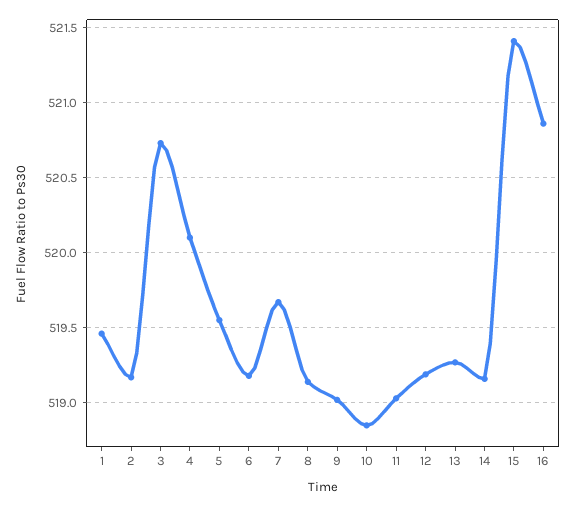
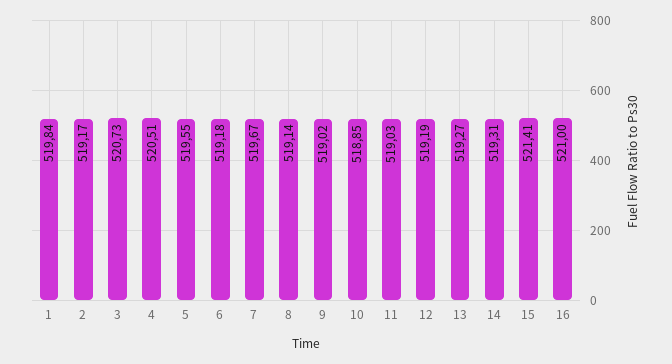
  {
-   "1": 519.45,
+   "1": 519.84,
    "2": 519.17,
    "3": 520.73,
-   "4": 520.1,
+   "4": 520.51,
    "5": 519.55,
    "6": 519.18,
    "7": 519.67,
    "8": 519.14,
    "9": 519.02,
    "10": 518.85,
    "11": 519.03,
    "12": 519.19,
    "13": 519.27,
-   "14": 519.15,
+   "14": 519.31,
    "15": 521.41,
-   "16": 520.85
+   "16": 521
  }

